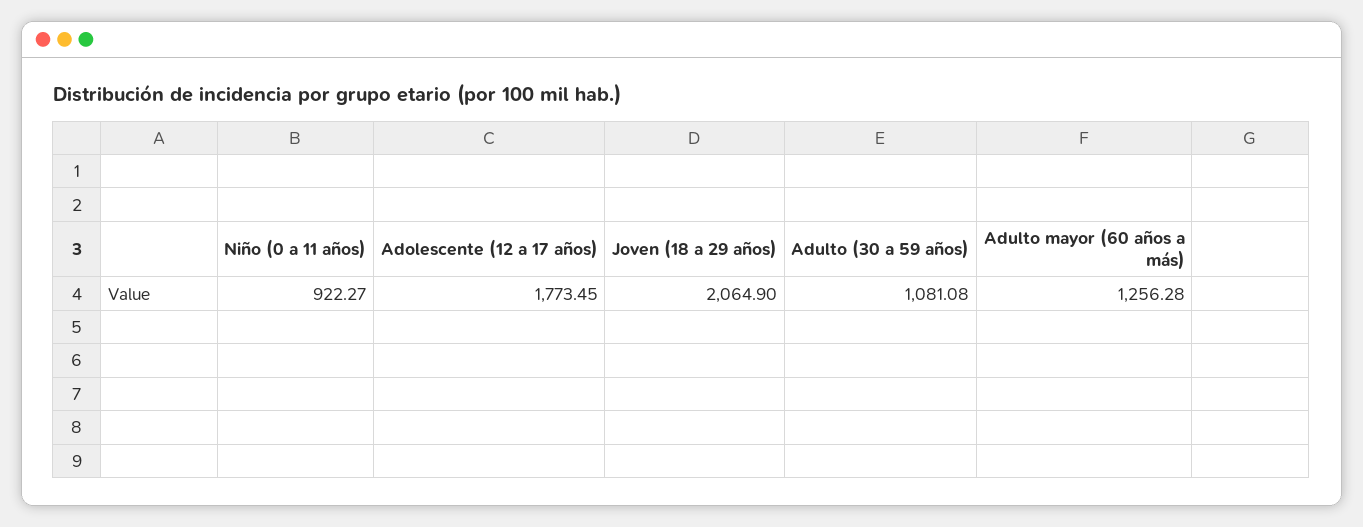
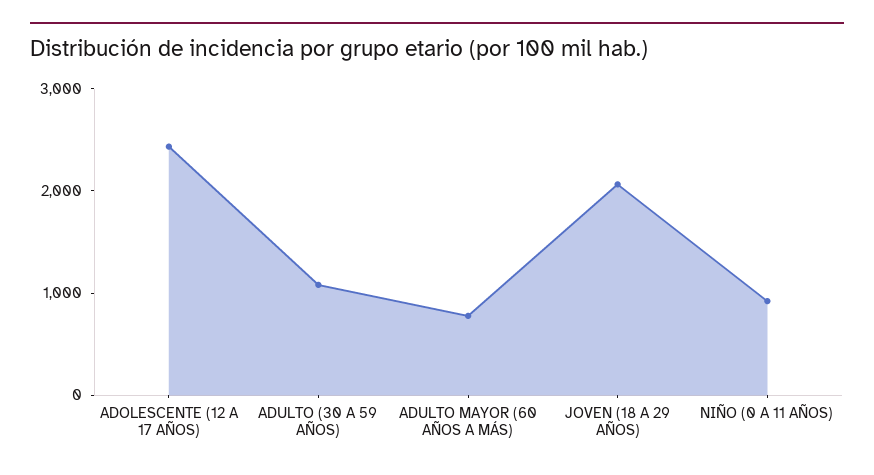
  {
    "Niño (0 a 11 años)": 922.27,
-   "Adolescente (12 a 17 años)": 1773.45,
+   "Adolescente (12 a 17 años)": 2400,
    "Joven (18 a 29 años)": 2064.9,
    "Adulto (30 a 59 años)": 1081.08,
-   "Adulto mayor (60 años a más)": 1256.28
+   "Adulto mayor (60 años a más)": 800
  }

